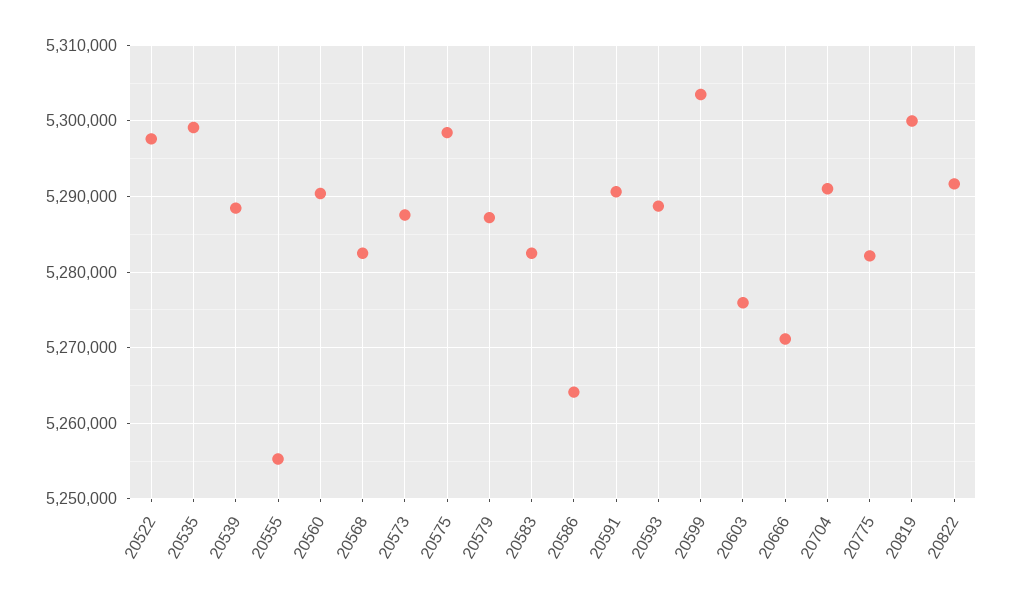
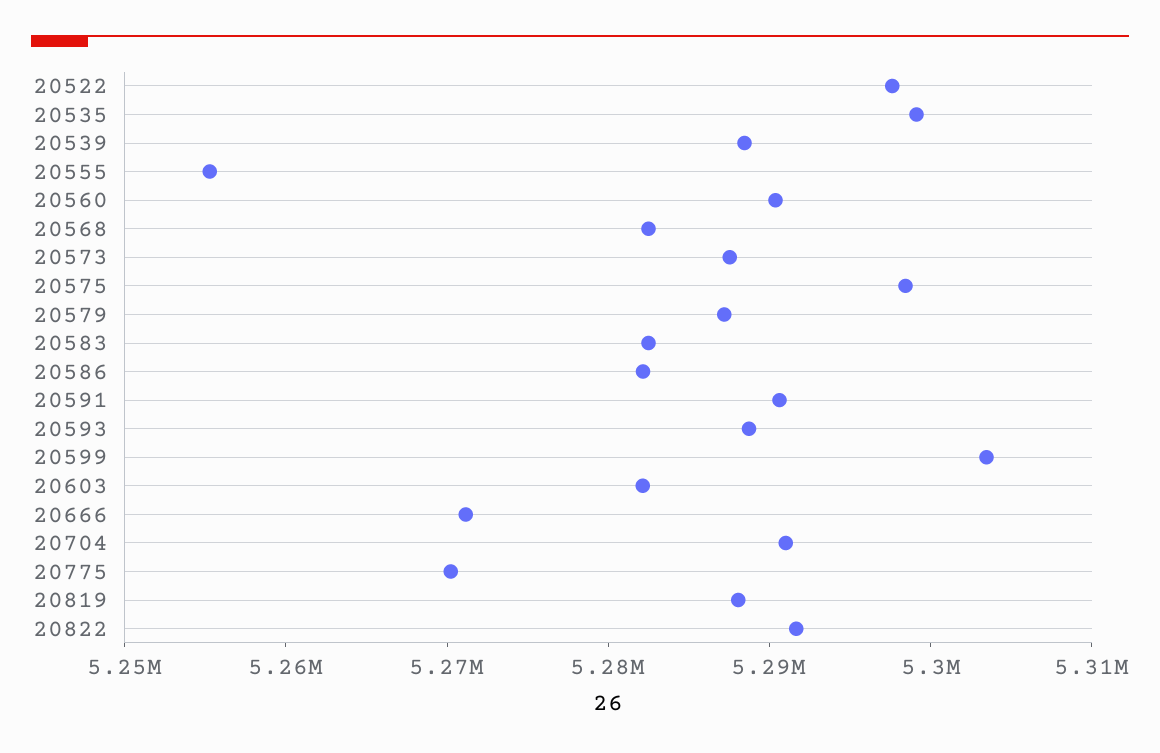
  {
    "20522": 5298000,
    "20535": 5299000,
    "20539": 5288000,
    "20555": 5255000,
    "20560": 5290000,
    "20568": 5282000,
    "20573": 5288000,
    "20575": 5298000,
    "20579": 5287000,
    "20583": 5282000,
-   "20586": 5264000,
+   "20586": 5282000,
    "20591": 5291000,
    "20593": 5289000,
    "20599": 5303000,
-   "20603": 5276000,
+   "20603": 5282000,
    "20666": 5271000,
    "20704": 5291000,
-   "20775": 5282000,
+   "20775": 5270000,
-   "20819": 5300000,
+   "20819": 5288000,
    "20822": 5292000
  }

